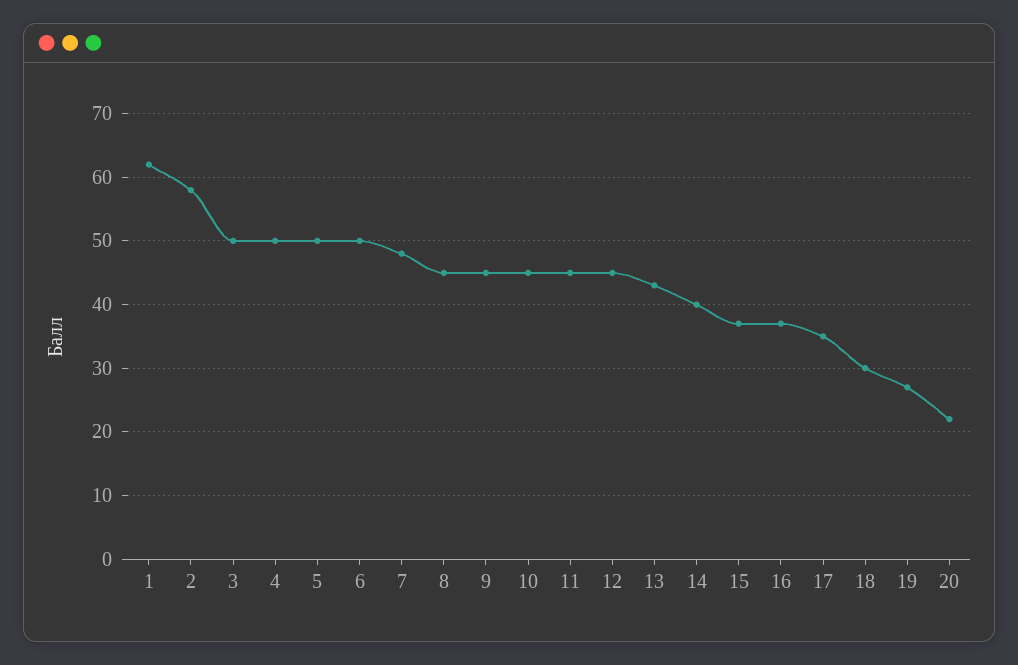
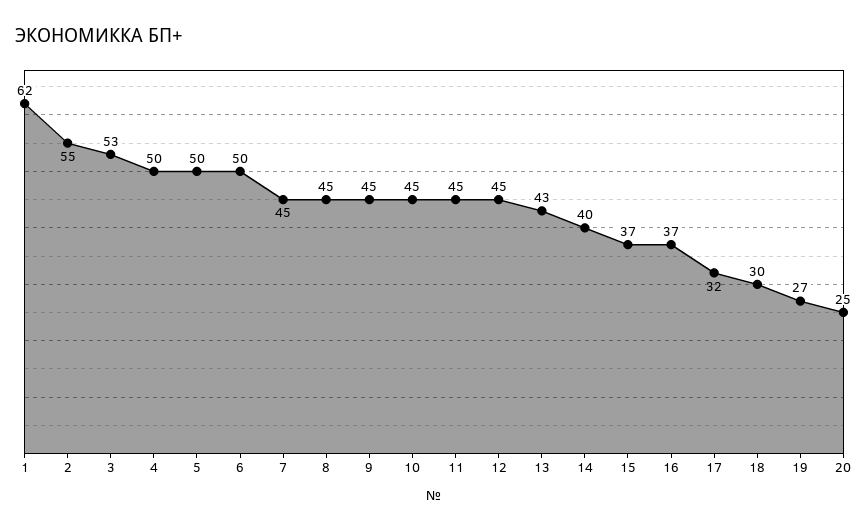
  {
    "1": 62,
-   "2": 58,
+   "2": 55,
-   "3": 50,
+   "3": 53,
    "4": 50,
    "5": 50,
    "6": 50,
-   "7": 48,
+   "7": 45,
    "8": 45,
    "9": 45,
    "10": 45,
    "11": 45,
    "12": 45,
    "13": 43,
    "14": 40,
    "15": 37,
    "16": 37,
-   "17": 35,
+   "17": 32,
    "18": 30,
    "19": 27,
-   "20": 22
+   "20": 25
  }

